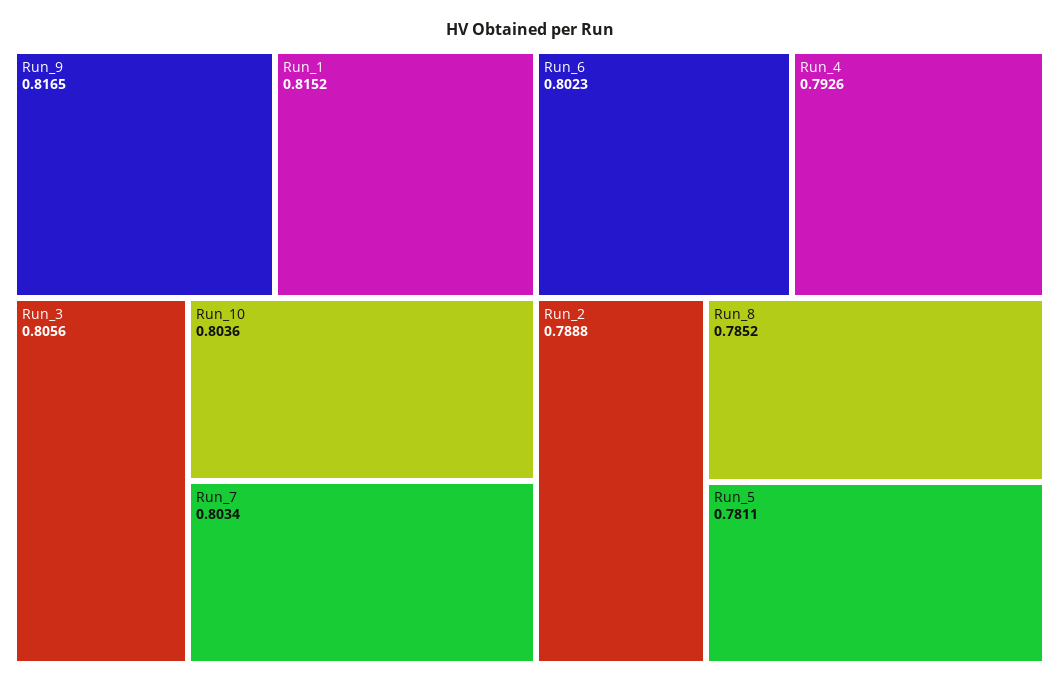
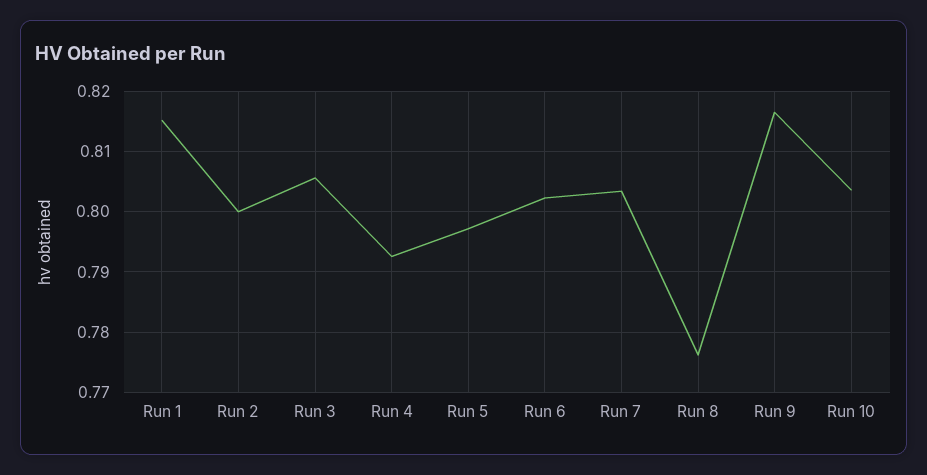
  {
    "Run_9": 0.8165,
    "Run_1": 0.8152,
    "Run_3": 0.8056,
    "Run_10": 0.8036,
    "Run_7": 0.8034,
    "Run_6": 0.8023,
    "Run_4": 0.7926,
-   "Run_2": 0.7888,
+   "Run_2": 0.8,
-   "Run_8": 0.7852,
+   "Run_8": 0.776,
-   "Run_5": 0.7811
+   "Run_5": 0.797
  }

